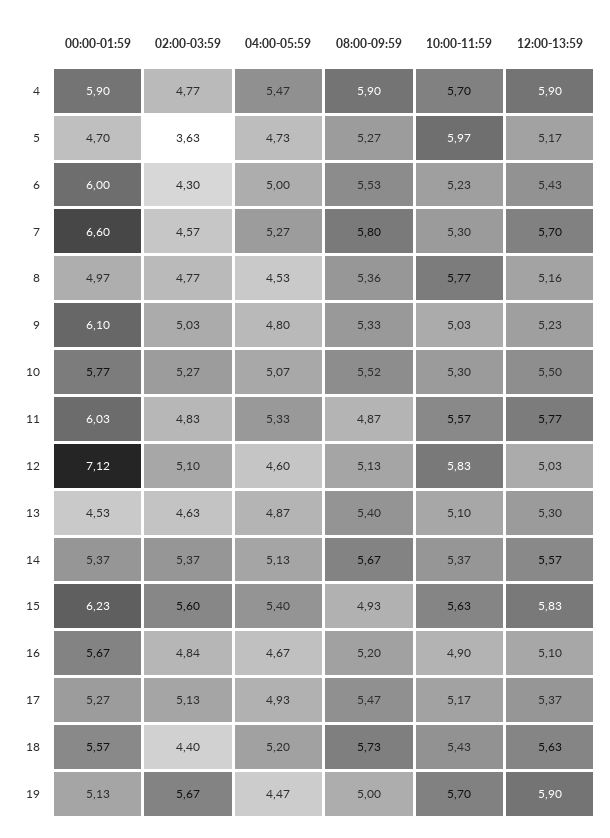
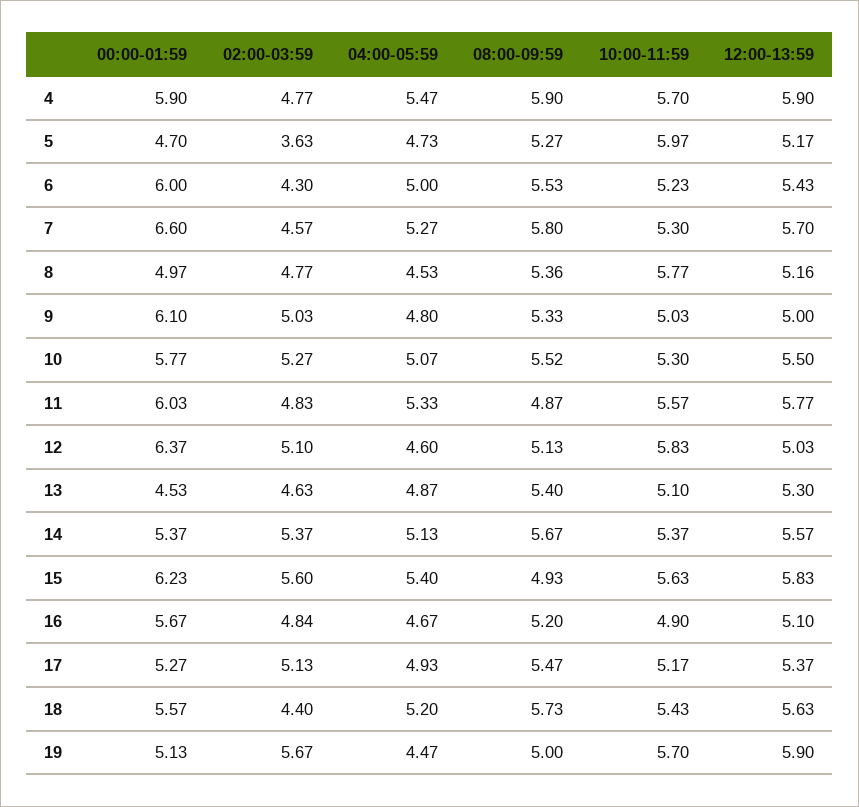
  {
    "00:00-01:59": {
      "4": 5.9,
      "5": 4.7,
      "6": 6,
      "7": 6.6,
      "8": 4.97,
      "9": 6.1,
      "10": 5.77,
      "11": 6.03,
-     "12": 7.12,
+     "12": 6.37,
      "13": 4.53,
      "14": 5.37,
      "15": 6.23,
      "16": 5.67,
      "17": 5.27,
      "18": 5.57,
      "19": 5.13
    },
    "02:00-03:59": {
      "4": 4.77,
      "5": 3.63,
      "6": 4.3,
      "7": 4.57,
      "8": 4.77,
      "9": 5.03,
      "10": 5.27,
      "11": 4.83,
      "12": 5.1,
      "13": 4.63,
      "14": 5.37,
      "15": 5.6,
      "16": 4.84,
      "17": 5.13,
      "18": 4.4,
      "19": 5.67
    },
    "04:00-05:59": {
      "4": 5.47,
      "5": 4.73,
      "6": 5,
      "7": 5.27,
      "8": 4.53,
      "9": 4.8,
      "10": 5.07,
      "11": 5.33,
      "12": 4.6,
      "13": 4.87,
      "14": 5.13,
      "15": 5.4,
      "16": 4.67,
      "17": 4.93,
      "18": 5.2,
      "19": 4.47
    },
    "08:00-09:59": {
      "4": 5.9,
      "5": 5.27,
      "6": 5.53,
      "7": 5.8,
      "8": 5.36,
      "9": 5.33,
      "10": 5.52,
      "11": 4.87,
      "12": 5.13,
      "13": 5.4,
      "14": 5.67,
      "15": 4.93,
      "16": 5.2,
      "17": 5.47,
      "18": 5.73,
      "19": 5
    },
    "10:00-11:59": {
      "4": 5.7,
      "5": 5.97,
      "6": 5.23,
      "7": 5.3,
      "8": 5.77,
      "9": 5.03,
      "10": 5.3,
      "11": 5.57,
      "12": 5.83,
      "13": 5.1,
      "14": 5.37,
      "15": 5.63,
      "16": 4.9,
      "17": 5.17,
      "18": 5.43,
      "19": 5.7
    },
    "12:00-13:59": {
      "4": 5.9,
      "5": 5.17,
      "6": 5.43,
      "7": 5.7,
      "8": 5.16,
-     "9": 5.23,
+     "9": 5,
      "10": 5.5,
      "11": 5.77,
      "12": 5.03,
      "13": 5.3,
      "14": 5.57,
      "15": 5.83,
      "16": 5.1,
      "17": 5.37,
      "18": 5.63,
      "19": 5.9
    }
  }

